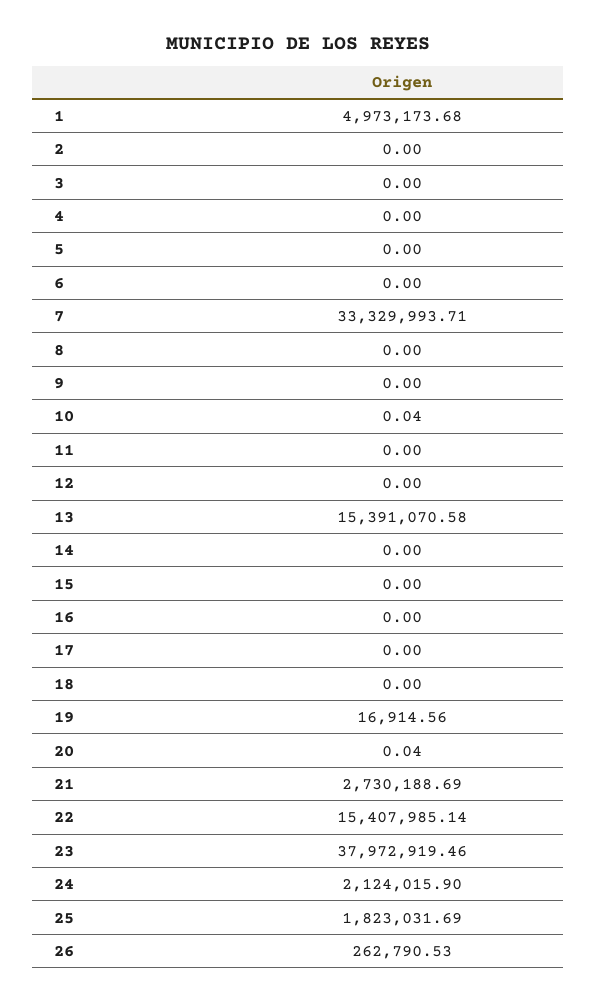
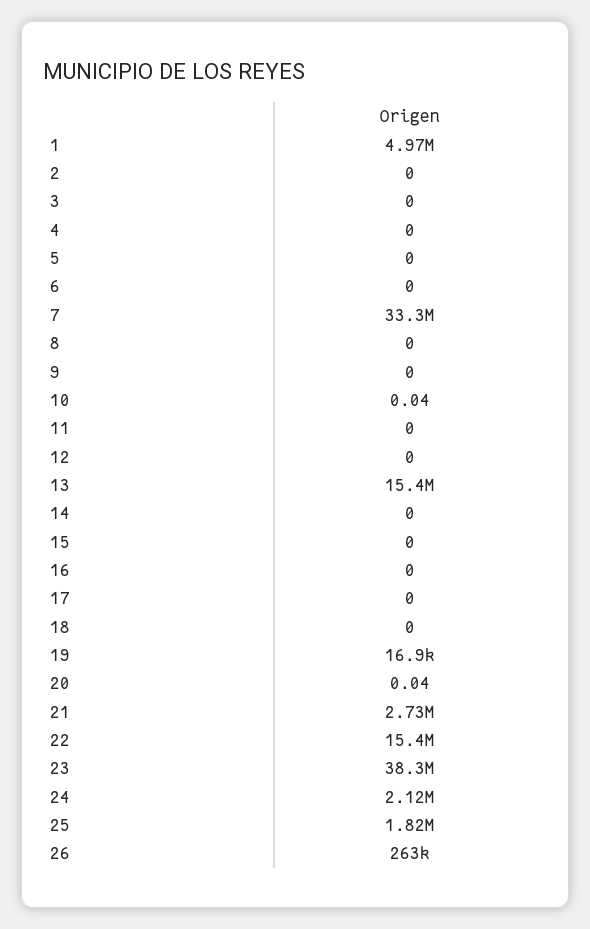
  {
    "1": 4973173.68,
    "2": 0,
    "3": 0,
    "4": 0,
    "5": 0,
    "6": 0,
    "7": 33329993.71,
    "8": 0,
    "9": 0,
    "10": 0.04,
    "11": 0,
    "12": 0,
    "13": 15391070.58,
    "14": 0,
    "15": 0,
    "16": 0,
    "17": 0,
    "18": 0,
    "19": 16914.56,
    "20": 0.04,
    "21": 2730188.69,
    "22": 15407985.14,
-   "23": 37972919.46,
+   "23": 38300000,
    "24": 2124015.9,
    "25": 1823031.69,
    "26": 262790.53
  }

